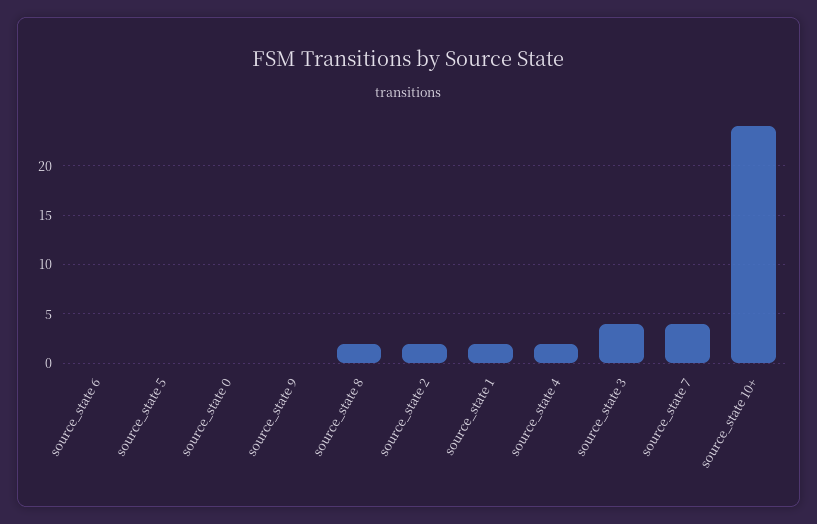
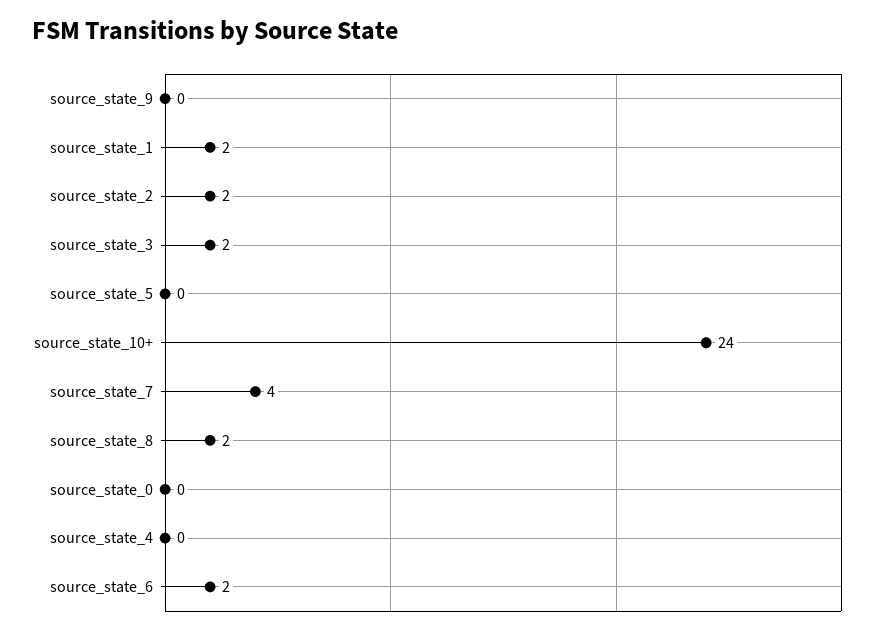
  {
-   "source_state 6": 0,
+   "source_state 6": 2,
    "source_state 5": 0,
    "source_state 0": 0,
    "source_state 9": 0,
    "source_state 8": 2,
    "source_state 2": 2,
    "source_state 1": 2,
-   "source_state 4": 2,
+   "source_state 4": 0,
-   "source_state 3": 4,
+   "source_state 3": 2,
    "source_state 7": 4,
    "source_state 10+": 24
  }

